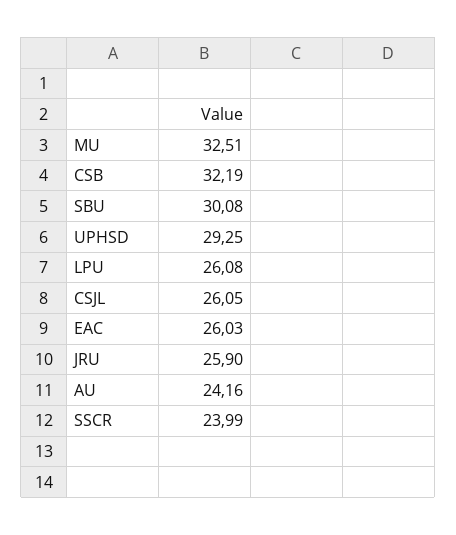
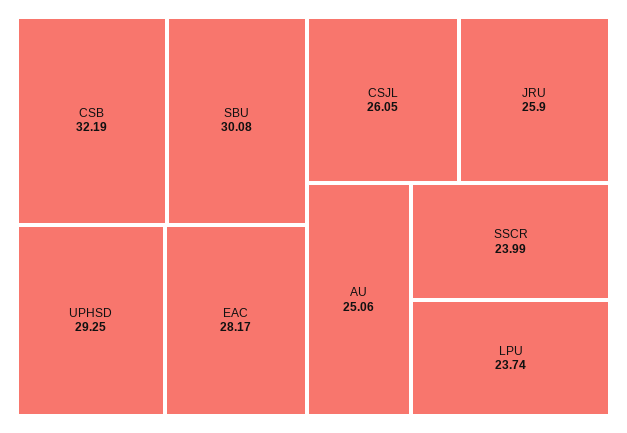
  {
-   "MU": 32.51,
    "CSB": 32.19,
    "SBU": 30.08,
    "UPHSD": 29.25,
-   "LPU": 26.08,
+   "LPU": 23.74,
    "CSJL": 26.05,
-   "EAC": 26.03,
+   "EAC": 28.17,
    "JRU": 25.9,
-   "AU": 24.16,
+   "AU": 25.06,
    "SSCR": 23.99
  }

